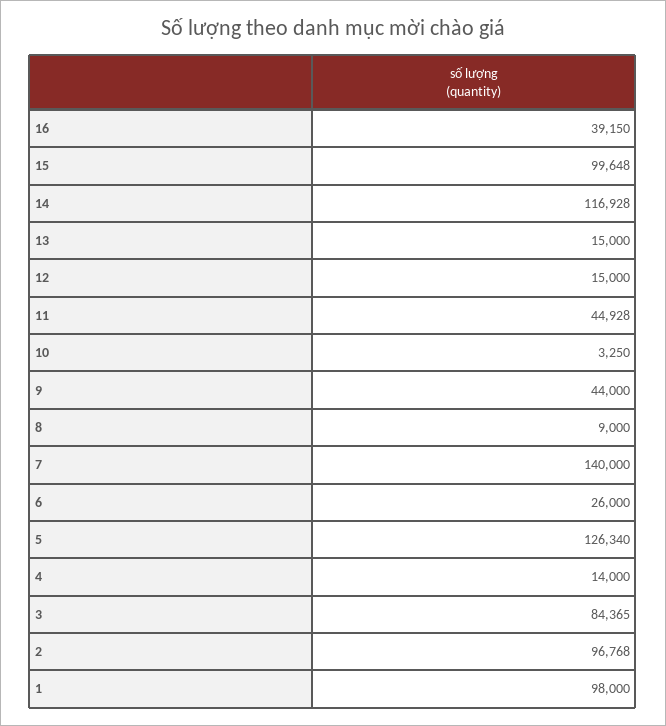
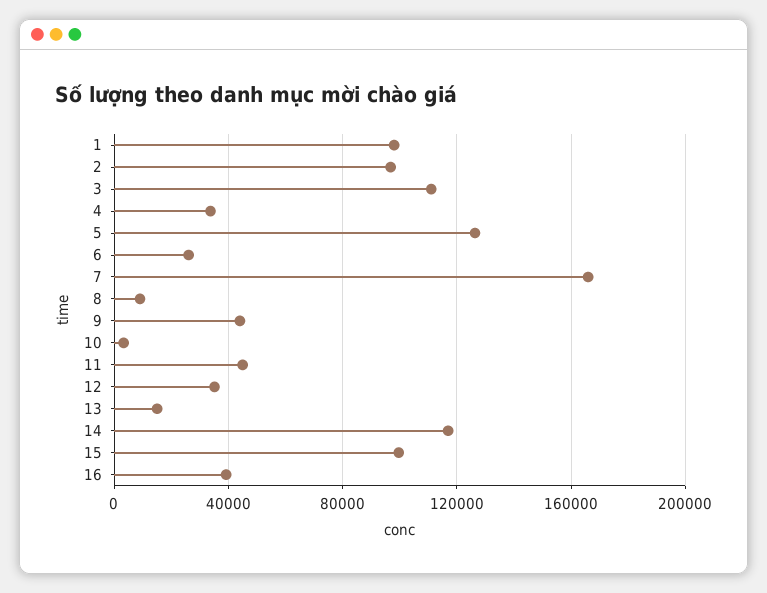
  {
    "16": 39150,
    "15": 99648,
    "14": 116928,
    "13": 15000,
-   "12": 15000,
+   "12": 35000,
    "11": 44928,
    "10": 3250,
    "9": 44000,
    "8": 9000,
-   "7": 140000,
+   "7": 165000,
    "6": 26000,
    "5": 126340,
-   "4": 14000,
+   "4": 35000,
-   "3": 84365,
+   "3": 110000,
    "2": 96768,
    "1": 98000
  }

